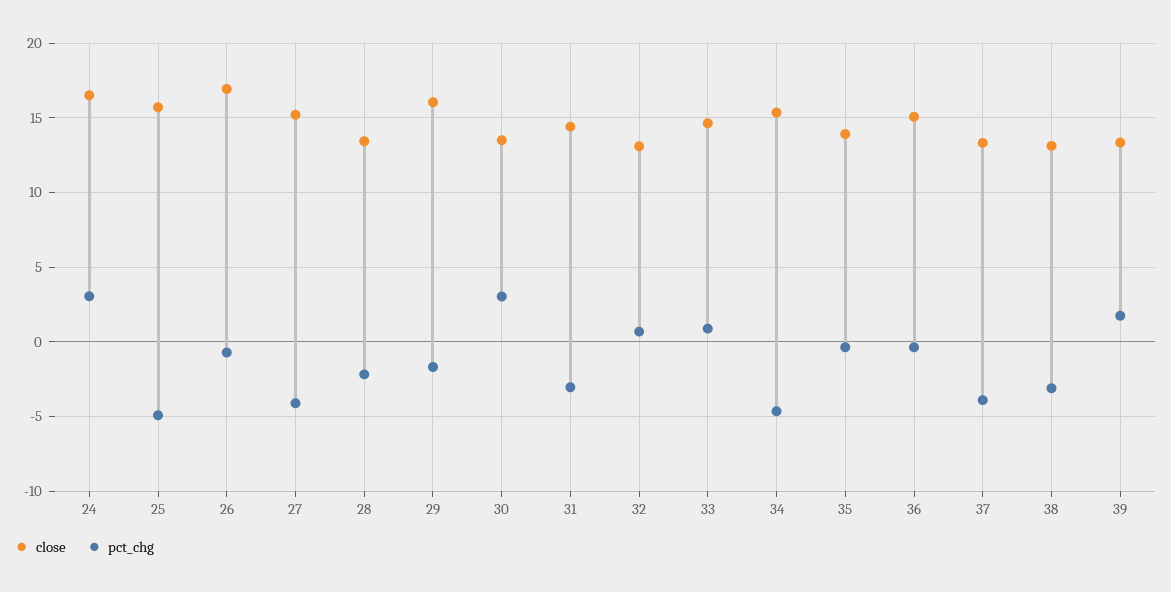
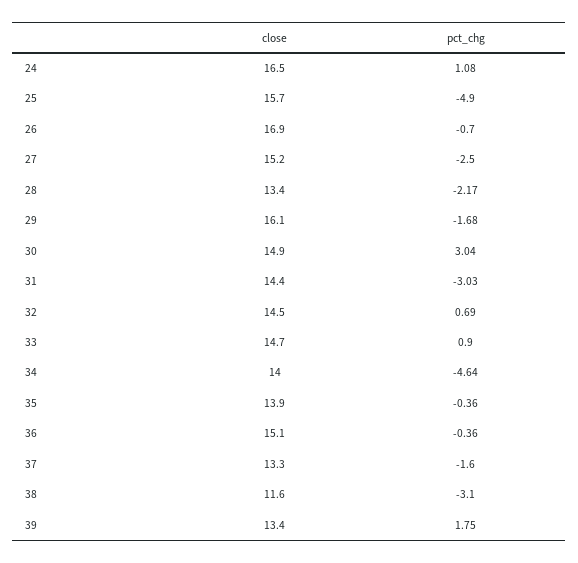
  {
    "close": {
      "24": 16.5,
      "25": 15.7,
      "26": 16.9,
      "27": 15.2,
      "28": 13.4,
      "29": 16.1,
-     "30": 13.5,
+     "30": 14.9,
      "31": 14.4,
-     "32": 13,
+     "32": 14.5,
      "33": 14.7,
-     "34": 15.5,
+     "34": 14,
      "35": 13.9,
      "36": 15.1,
      "37": 13.3,
-     "38": 13,
+     "38": 11.6,
      "39": 13.4
    },
    "pct_chg": {
-     "24": 3,
+     "24": 1.08,
      "25": -4.9,
      "26": -0.7,
-     "27": -4,
+     "27": -2.5,
      "28": -2.17,
      "29": -1.68,
      "30": 3.04,
      "31": -3.03,
      "32": 0.69,
      "33": 0.9,
      "34": -4.64,
      "35": -0.36,
      "36": -0.36,
-     "37": -4,
+     "37": -1.6,
      "38": -3.1,
      "39": 1.75
    }
  }

